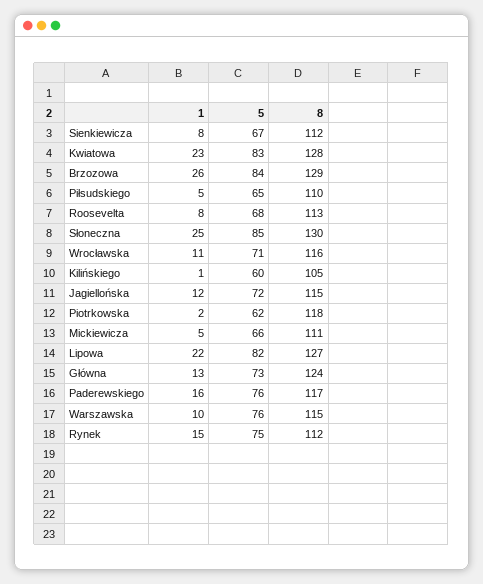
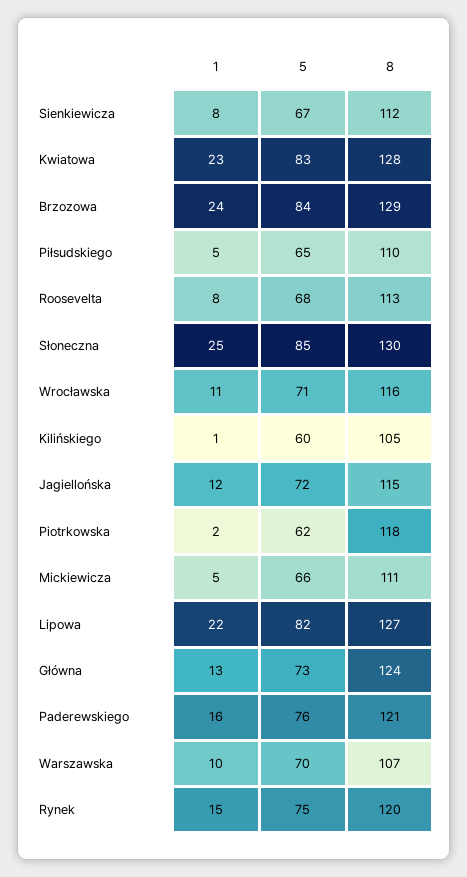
  {
    "1": {
      "Sienkiewicza": 8,
      "Kwiatowa": 23,
-     "Brzozowa": 26,
+     "Brzozowa": 24,
      "Piłsudskiego": 5,
      "Roosevelta": 8,
      "Słoneczna": 25,
      "Wrocławska": 11,
      "Kilińskiego": 1,
      "Jagiellońska": 12,
      "Piotrkowska": 2,
      "Mickiewicza": 5,
      "Lipowa": 22,
      "Główna": 13,
      "Paderewskiego": 16,
      "Warszawska": 10,
      "Rynek": 15
    },
    "5": {
      "Sienkiewicza": 67,
      "Kwiatowa": 83,
      "Brzozowa": 84,
      "Piłsudskiego": 65,
      "Roosevelta": 68,
      "Słoneczna": 85,
      "Wrocławska": 71,
      "Kilińskiego": 60,
      "Jagiellońska": 72,
      "Piotrkowska": 62,
      "Mickiewicza": 66,
      "Lipowa": 82,
      "Główna": 73,
      "Paderewskiego": 76,
-     "Warszawska": 76,
+     "Warszawska": 70,
      "Rynek": 75
    },
    "8": {
      "Sienkiewicza": 112,
      "Kwiatowa": 128,
      "Brzozowa": 129,
      "Piłsudskiego": 110,
      "Roosevelta": 113,
      "Słoneczna": 130,
      "Wrocławska": 116,
      "Kilińskiego": 105,
      "Jagiellońska": 115,
      "Piotrkowska": 118,
      "Mickiewicza": 111,
      "Lipowa": 127,
      "Główna": 124,
-     "Paderewskiego": 117,
+     "Paderewskiego": 121,
-     "Warszawska": 115,
+     "Warszawska": 107,
-     "Rynek": 112
+     "Rynek": 120
    }
  }

